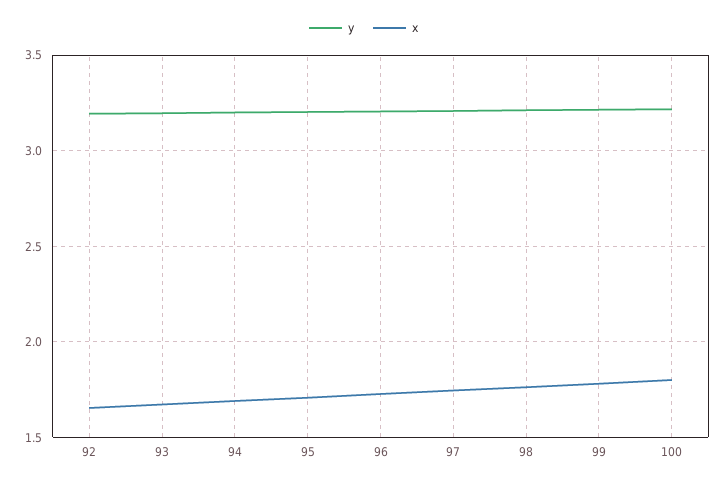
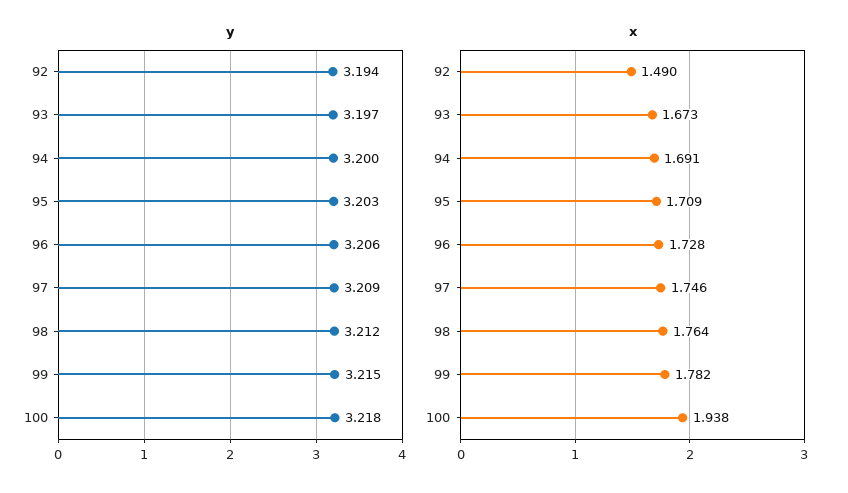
  {
    "y": {
      "92": 3.194,
      "93": 3.197,
      "94": 3.2,
      "95": 3.203,
      "96": 3.206,
      "97": 3.209,
      "98": 3.212,
      "99": 3.215,
      "100": 3.218
    },
    "x": {
-     "92": 1.65,
+     "92": 1.49,
      "93": 1.673,
      "94": 1.691,
      "95": 1.709,
      "96": 1.728,
      "97": 1.746,
      "98": 1.764,
      "99": 1.782,
-     "100": 1.8
+     "100": 1.938
    }
  }

